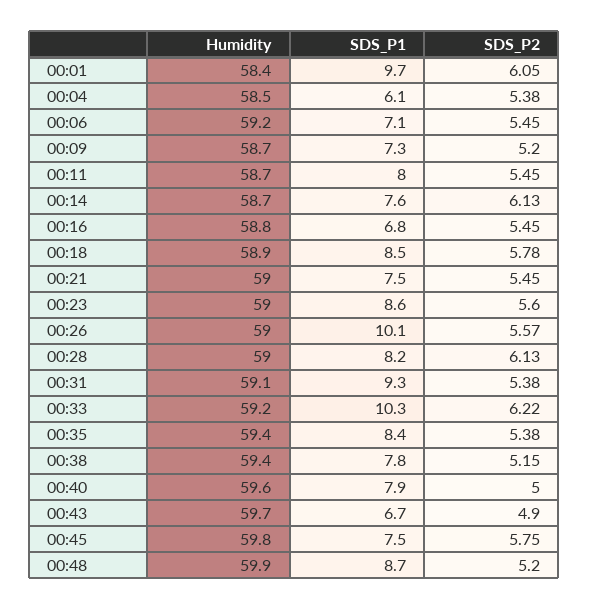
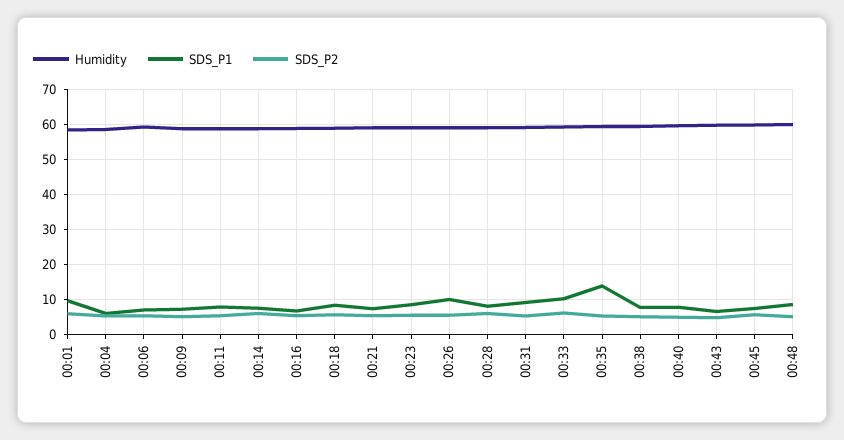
  {
    "Humidity": {
      "00:01": 58.4,
      "00:04": 58.5,
      "00:06": 59.2,
      "00:09": 58.7,
      "00:11": 58.7,
      "00:14": 58.7,
      "00:16": 58.8,
      "00:18": 58.9,
      "00:21": 59,
      "00:23": 59,
      "00:26": 59,
      "00:28": 59,
      "00:31": 59.1,
      "00:33": 59.2,
      "00:35": 59.4,
      "00:38": 59.4,
      "00:40": 59.6,
      "00:43": 59.7,
      "00:45": 59.8,
      "00:48": 59.9
    },
    "SDS_P1": {
      "00:01": 9.7,
      "00:04": 6.1,
      "00:06": 7.1,
      "00:09": 7.3,
      "00:11": 8,
      "00:14": 7.6,
      "00:16": 6.8,
      "00:18": 8.5,
      "00:21": 7.5,
      "00:23": 8.6,
      "00:26": 10.1,
      "00:28": 8.2,
      "00:31": 9.3,
      "00:33": 10.3,
-     "00:35": 8.4,
+     "00:35": 14,
      "00:38": 7.8,
      "00:40": 7.9,
      "00:43": 6.7,
      "00:45": 7.5,
      "00:48": 8.7
    },
    "SDS_P2": {
      "00:01": 6.05,
      "00:04": 5.38,
      "00:06": 5.45,
      "00:09": 5.2,
      "00:11": 5.45,
      "00:14": 6.13,
      "00:16": 5.45,
      "00:18": 5.78,
      "00:21": 5.45,
      "00:23": 5.6,
      "00:26": 5.57,
      "00:28": 6.13,
      "00:31": 5.38,
      "00:33": 6.22,
      "00:35": 5.38,
      "00:38": 5.15,
      "00:40": 5,
      "00:43": 4.9,
      "00:45": 5.75,
      "00:48": 5.2
    }
  }

